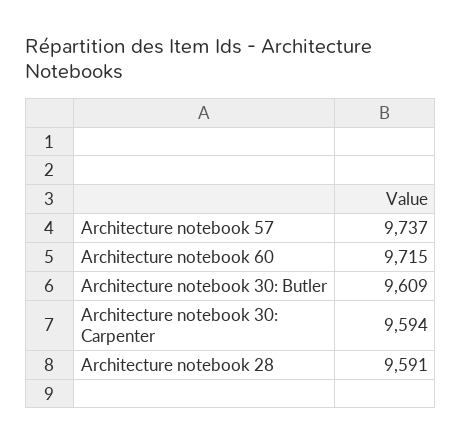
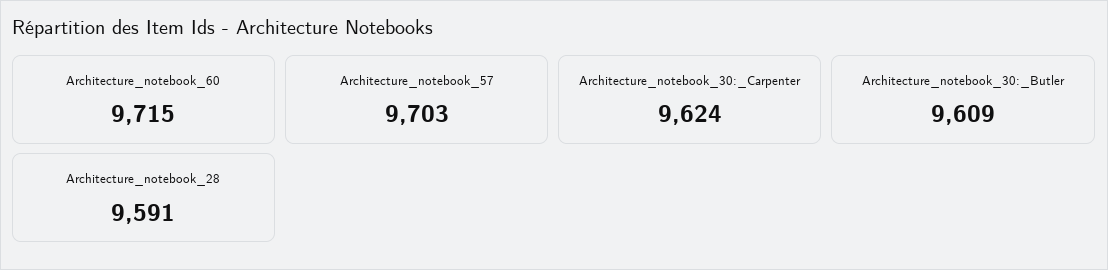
  {
-   "Architecture notebook 57": 9737,
+   "Architecture notebook 57": 9703,
    "Architecture notebook 60": 9715,
    "Architecture notebook 30: Butler": 9609,
-   "Architecture notebook 30: Carpenter": 9594,
+   "Architecture notebook 30: Carpenter": 9624,
    "Architecture notebook 28": 9591
  }

